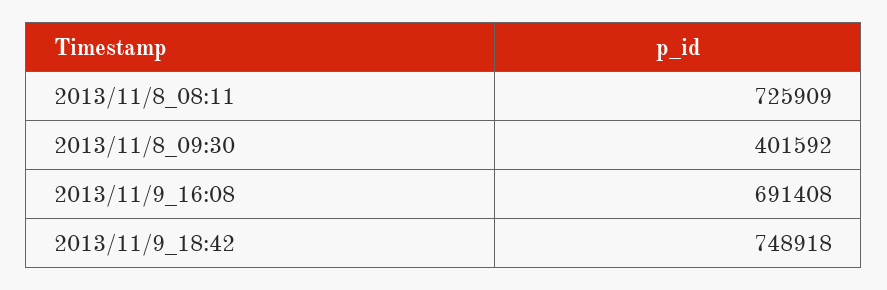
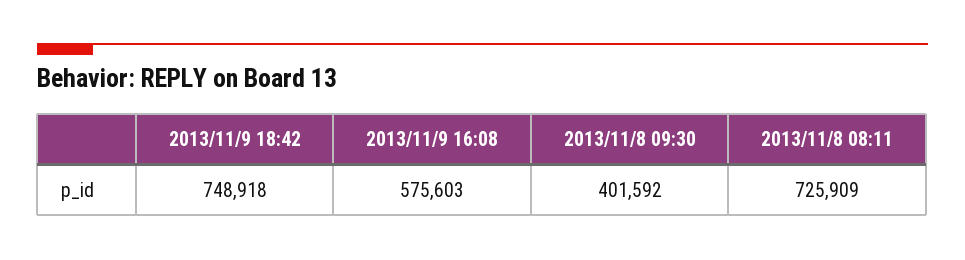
  {
    "2013/11/8_08:11": 725909,
    "2013/11/8_09:30": 401592,
-   "2013/11/9_16:08": 691408,
+   "2013/11/9_16:08": 575603,
    "2013/11/9_18:42": 748918
  }

